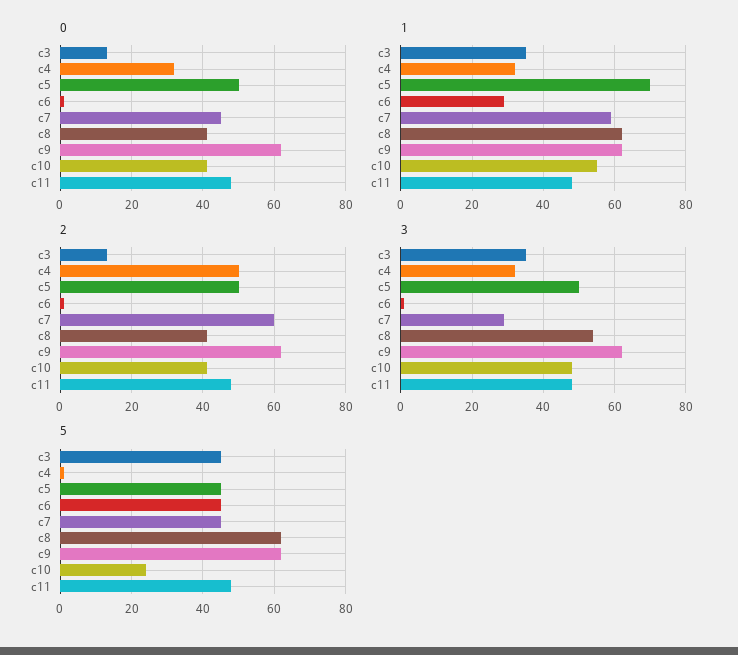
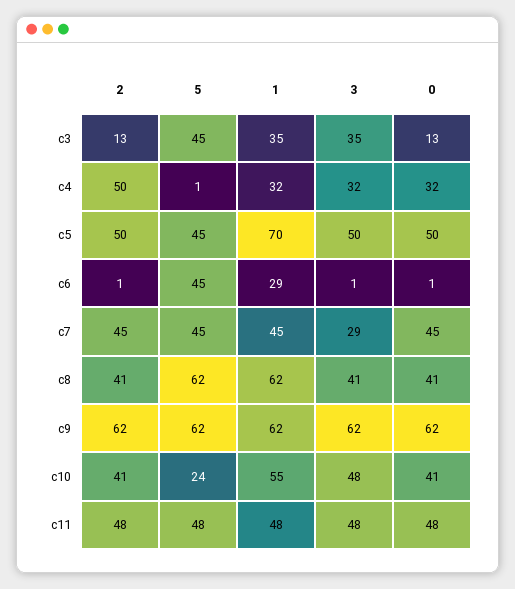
  {
    "0": {
      "c3": 13,
      "c4": 32,
      "c5": 50,
      "c6": 1,
      "c7": 45,
      "c8": 41,
      "c9": 62,
      "c10": 41,
      "c11": 48
    },
    "1": {
      "c3": 35,
      "c4": 32,
      "c5": 70,
      "c6": 29,
-     "c7": 60,
+     "c7": 45,
      "c8": 62,
      "c9": 62,
      "c10": 55,
      "c11": 48
    },
    "2": {
      "c3": 13,
      "c4": 50,
      "c5": 50,
      "c6": 1,
-     "c7": 60,
+     "c7": 45,
      "c8": 41,
      "c9": 62,
      "c10": 41,
      "c11": 48
    },
    "3": {
      "c3": 35,
      "c4": 32,
      "c5": 50,
      "c6": 1,
      "c7": 29,
-     "c8": 55,
+     "c8": 41,
      "c9": 62,
      "c10": 48,
      "c11": 48
    },
    "5": {
      "c3": 45,
      "c4": 1,
      "c5": 45,
      "c6": 45,
      "c7": 45,
      "c8": 62,
      "c9": 62,
      "c10": 24,
      "c11": 48
    }
  }

